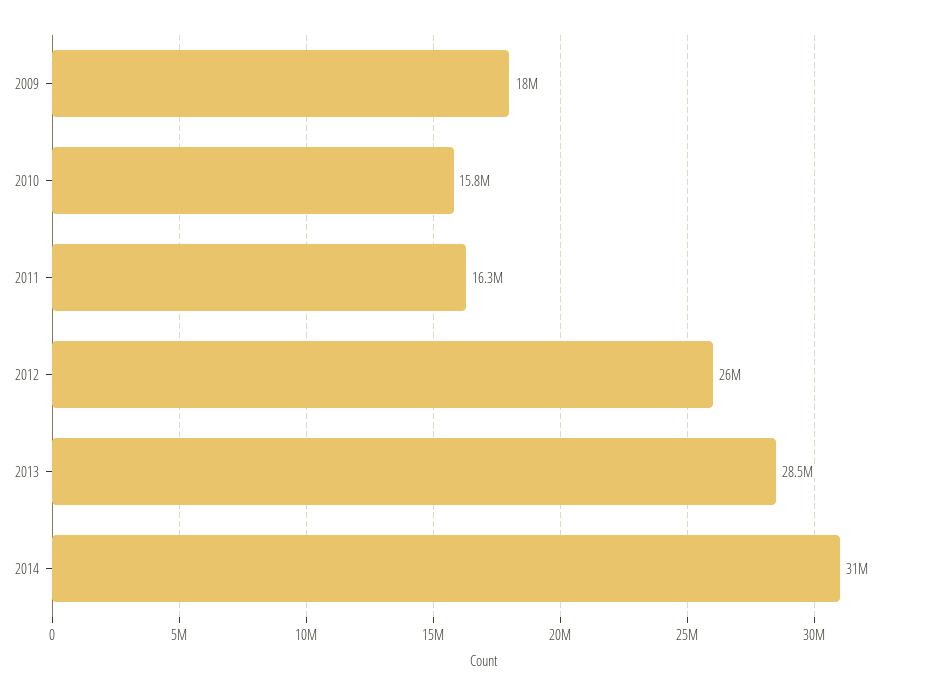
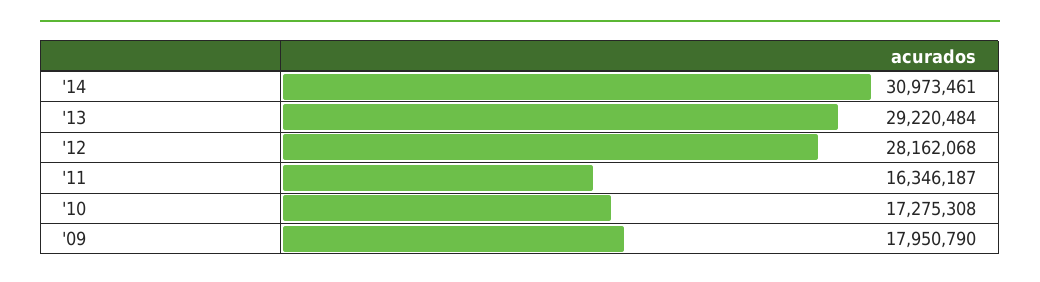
  {
    "2009": 17950790,
-   "2010": 15800000,
+   "2010": 17275308,
    "2011": 16346187,
-   "2012": 26000000,
+   "2012": 28162068,
-   "2013": 28500000,
+   "2013": 29220484,
    "2014": 30973461
  }

